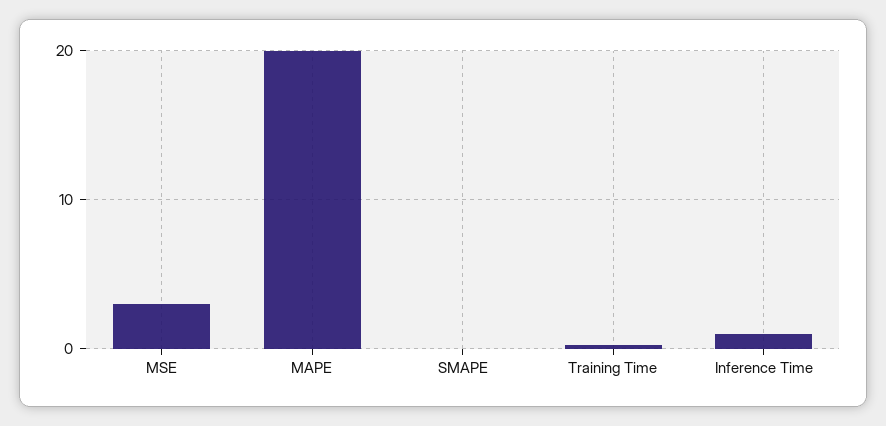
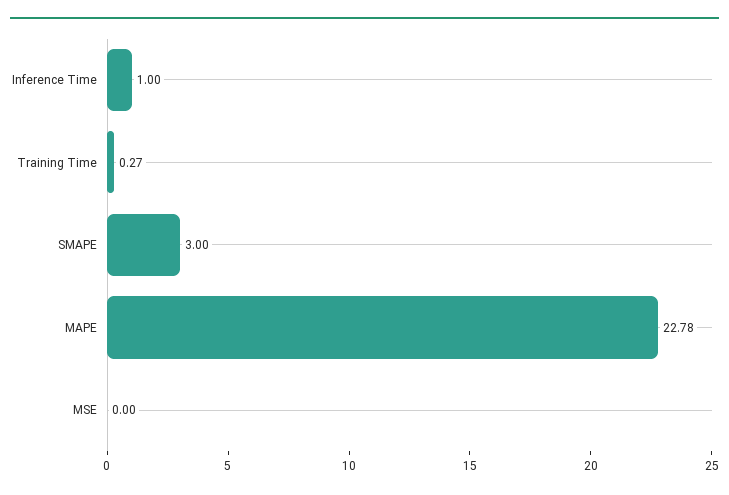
  {
-   "MSE": 3,
+   "MSE": 0,
-   "MAPE": 20,
+   "MAPE": 22.78,
-   "SMAPE": 0,
+   "SMAPE": 3,
    "Training Time": 0.27,
    "Inference Time": 1
  }

